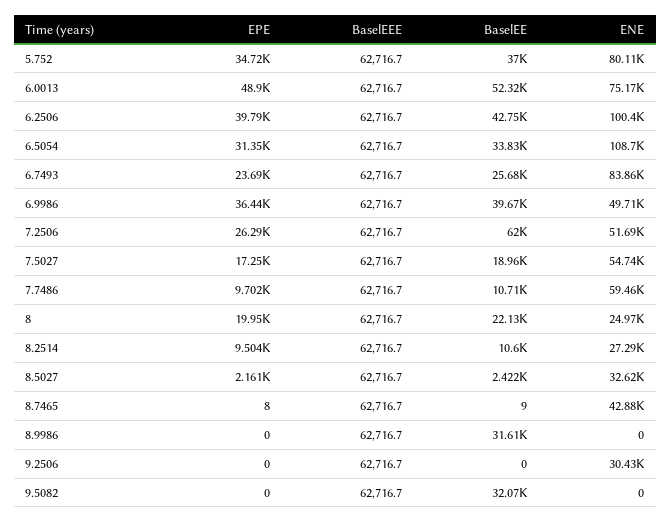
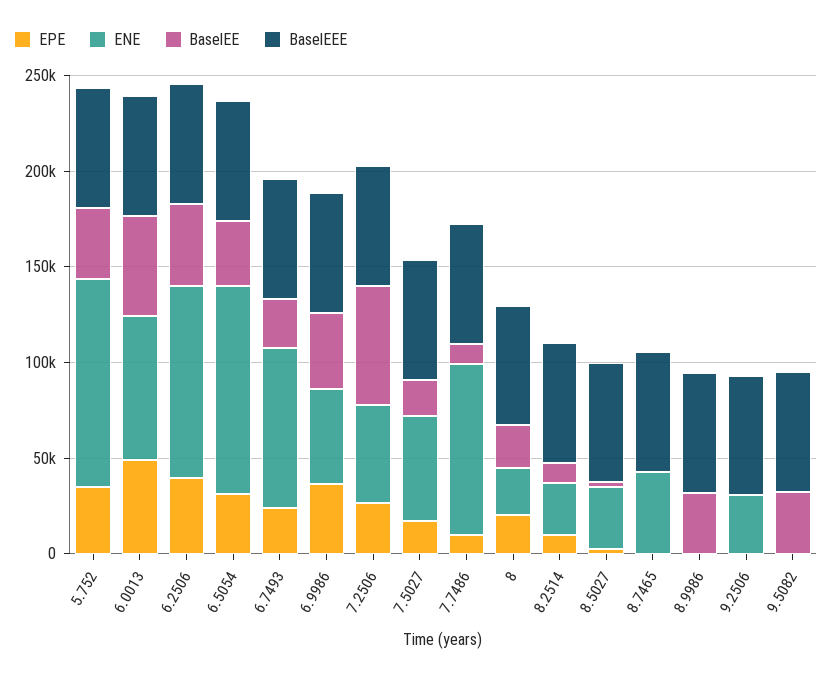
  {
    "EPE": {
      "5.752": 34720,
      "6.0013": 48900,
      "6.2506": 39790,
      "6.5054": 31350,
      "6.7493": 23690,
      "6.9986": 36440,
      "7.2506": 26290,
      "7.5027": 17250,
      "7.7486": 9702,
      "8": 19950,
      "8.2514": 9504,
      "8.5027": 2161,
      "8.7465": 8,
      "8.9986": 0,
      "9.2506": 0,
      "9.5082": 0
    },
    "BaselEEE": {
      "5.752": 62716.7,
      "6.0013": 62716.7,
      "6.2506": 62716.7,
      "6.5054": 62716.7,
      "6.7493": 62716.7,
      "6.9986": 62716.7,
      "7.2506": 62716.7,
      "7.5027": 62716.7,
      "7.7486": 62716.7,
      "8": 62716.7,
      "8.2514": 62716.7,
      "8.5027": 62716.7,
      "8.7465": 62716.7,
      "8.9986": 62716.7,
      "9.2506": 62716.7,
      "9.5082": 62716.7
    },
    "BaselEE": {
      "5.752": 37000,
      "6.0013": 52320,
      "6.2506": 42750,
      "6.5054": 33830,
      "6.7493": 25680,
      "6.9986": 39670,
      "7.2506": 62000,
      "7.5027": 18960,
      "7.7486": 10710,
      "8": 22130,
      "8.2514": 10600,
      "8.5027": 2422,
      "8.7465": 9,
      "8.9986": 31610,
      "9.2506": 0,
      "9.5082": 32070
    },
    "ENE": {
-     "5.752": 80110,
+     "5.752": 110000,
      "6.0013": 75170,
      "6.2506": 100400,
      "6.5054": 108700,
      "6.7493": 83860,
      "6.9986": 49710,
      "7.2506": 51690,
      "7.5027": 54740,
-     "7.7486": 59460,
+     "7.7486": 90000,
      "8": 24970,
      "8.2514": 27290,
      "8.5027": 32620,
      "8.7465": 42880,
      "8.9986": 0,
      "9.2506": 30430,
      "9.5082": 0
    }
  }

